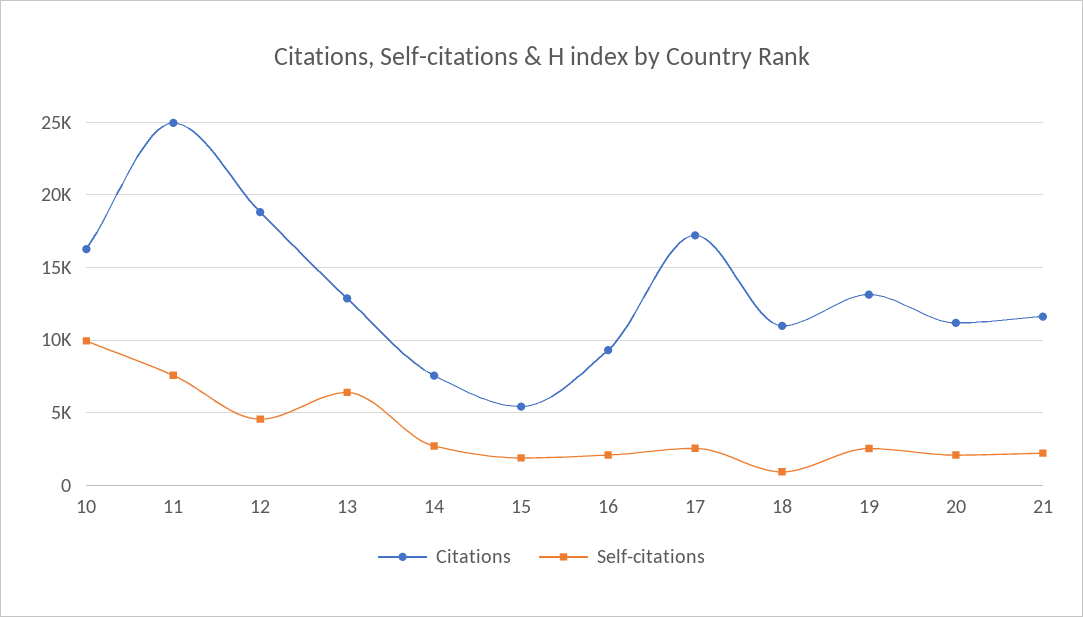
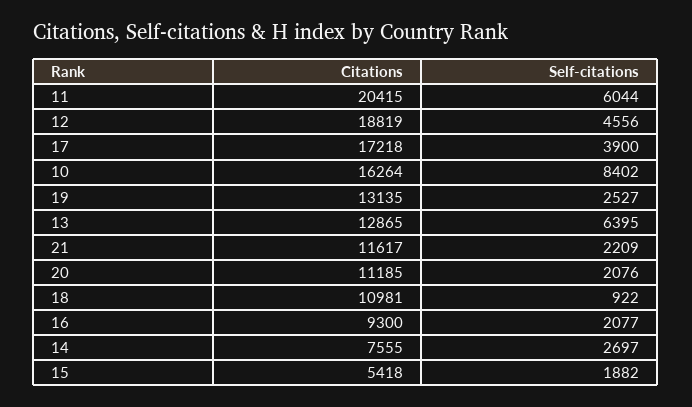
  {
    "Citations": {
      "10": 16264,
-     "11": 25000,
+     "11": 20415,
      "12": 18819,
      "13": 12865,
      "14": 7555,
      "15": 5418,
      "16": 9300,
      "17": 17218,
      "18": 10981,
      "19": 13135,
      "20": 11185,
      "21": 11617
    },
    "Self-citations": {
-     "10": 10000,
+     "10": 8402,
-     "11": 7500,
+     "11": 6044,
      "12": 4556,
      "13": 6395,
      "14": 2697,
      "15": 1882,
      "16": 2077,
-     "17": 2500,
+     "17": 3900,
      "18": 922,
      "19": 2527,
      "20": 2076,
      "21": 2209
    }
  }

